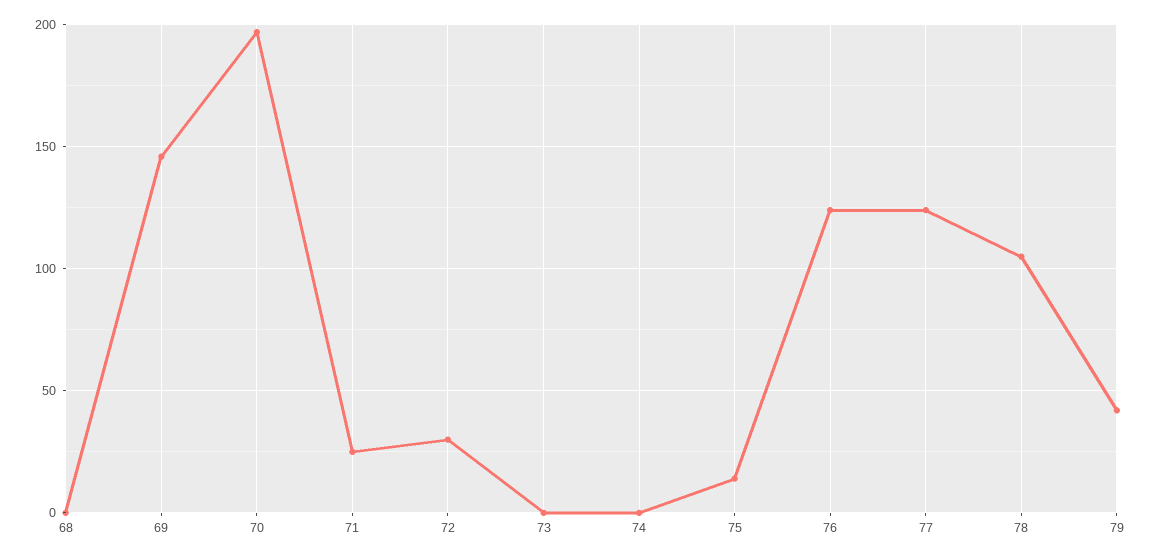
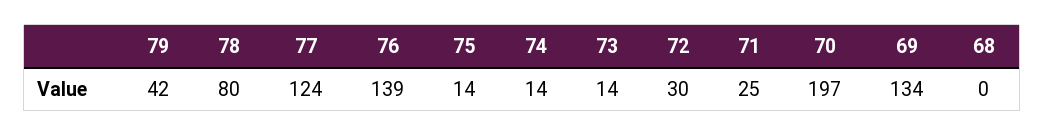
  {
    "68": 0,
-   "69": 145,
+   "69": 134,
    "70": 197,
    "71": 25,
    "72": 30,
-   "73": 0,
+   "73": 14,
-   "74": 0,
+   "74": 14,
    "75": 14,
-   "76": 125,
+   "76": 139,
    "77": 124,
-   "78": 105,
+   "78": 80,
    "79": 42
  }

